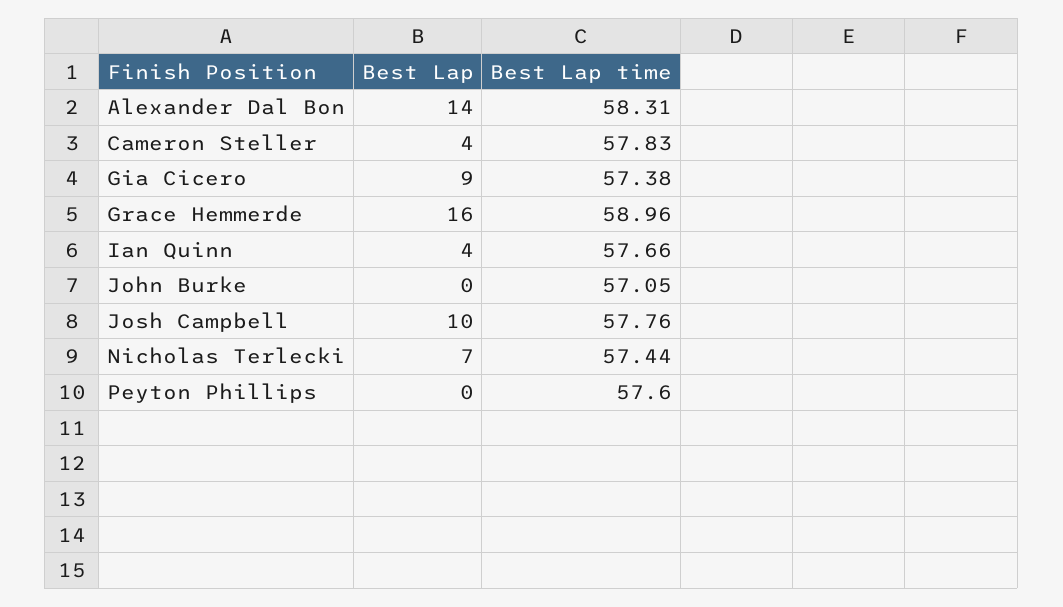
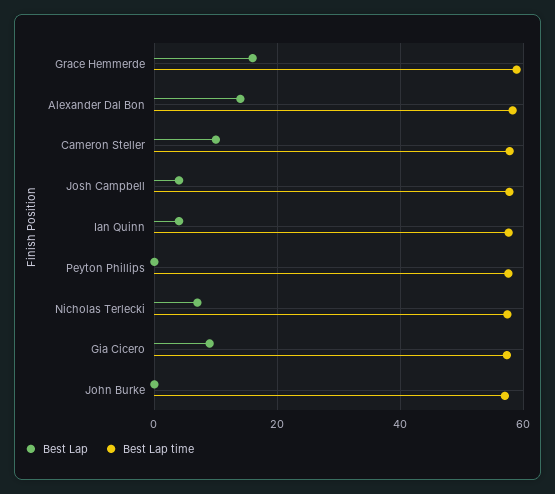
  {
    "Best Lap": {
      "Alexander Dal Bon": 14,
-     "Cameron Steller": 4,
+     "Cameron Steller": 10,
      "Gia Cicero": 9,
      "Grace Hemmerde": 16,
      "Ian Quinn": 4,
      "John Burke": 0,
-     "Josh Campbell": 10,
+     "Josh Campbell": 4,
      "Nicholas Terlecki": 7,
      "Peyton Phillips": 0
    },
    "Best Lap time": {
      "Alexander Dal Bon": 58.31,
      "Cameron Steller": 57.83,
      "Gia Cicero": 57.38,
      "Grace Hemmerde": 58.96,
      "Ian Quinn": 57.66,
      "John Burke": 57.05,
      "Josh Campbell": 57.76,
      "Nicholas Terlecki": 57.44,
      "Peyton Phillips": 57.6
    }
  }

